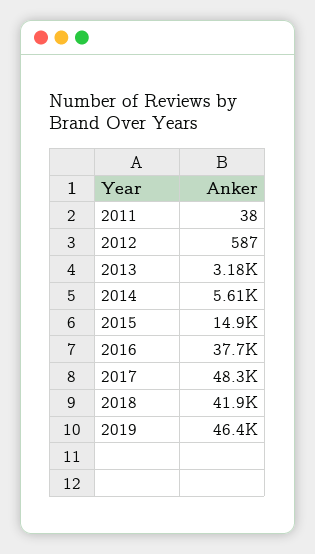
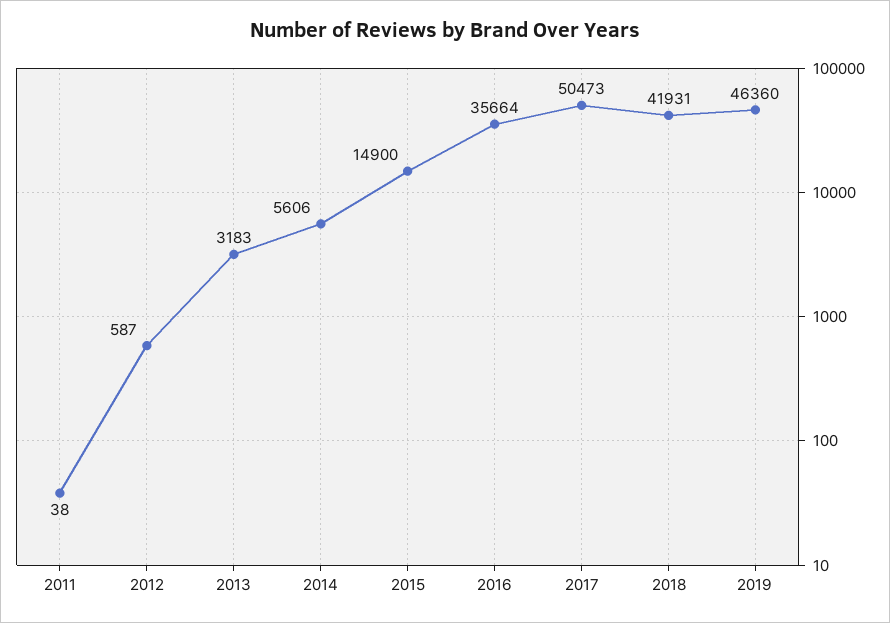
  {
    "2011": 38,
    "2012": 587,
    "2013": 3183,
    "2014": 5606,
    "2015": 14900,
-   "2016": 37700,
+   "2016": 35664,
-   "2017": 48300,
+   "2017": 50473,
    "2018": 41931,
    "2019": 46360
  }

